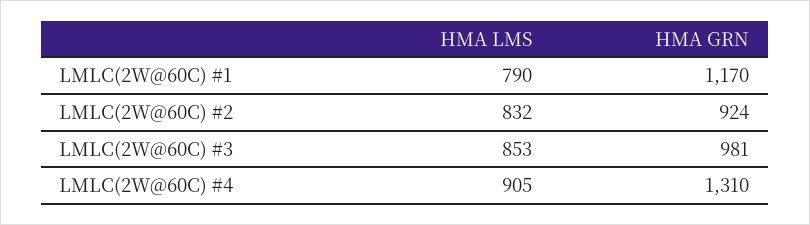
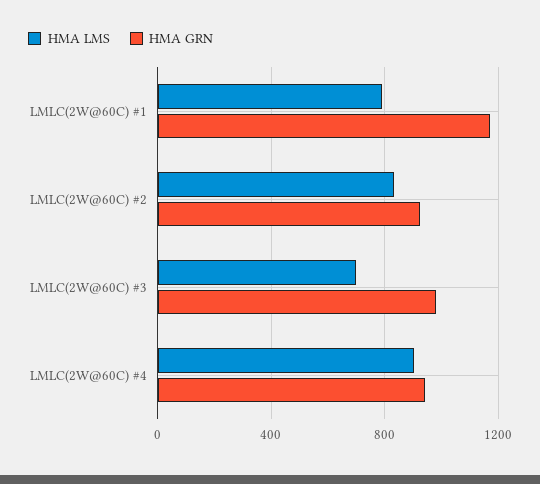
  {
    "HMA LMS": {
      "LMLC(2W@60C) #1": 790,
      "LMLC(2W@60C) #2": 832,
-     "LMLC(2W@60C) #3": 853,
+     "LMLC(2W@60C) #3": 700,
      "LMLC(2W@60C) #4": 905
    },
    "HMA GRN": {
      "LMLC(2W@60C) #1": 1170,
      "LMLC(2W@60C) #2": 924,
      "LMLC(2W@60C) #3": 981,
-     "LMLC(2W@60C) #4": 1310
+     "LMLC(2W@60C) #4": 950
    }
  }

